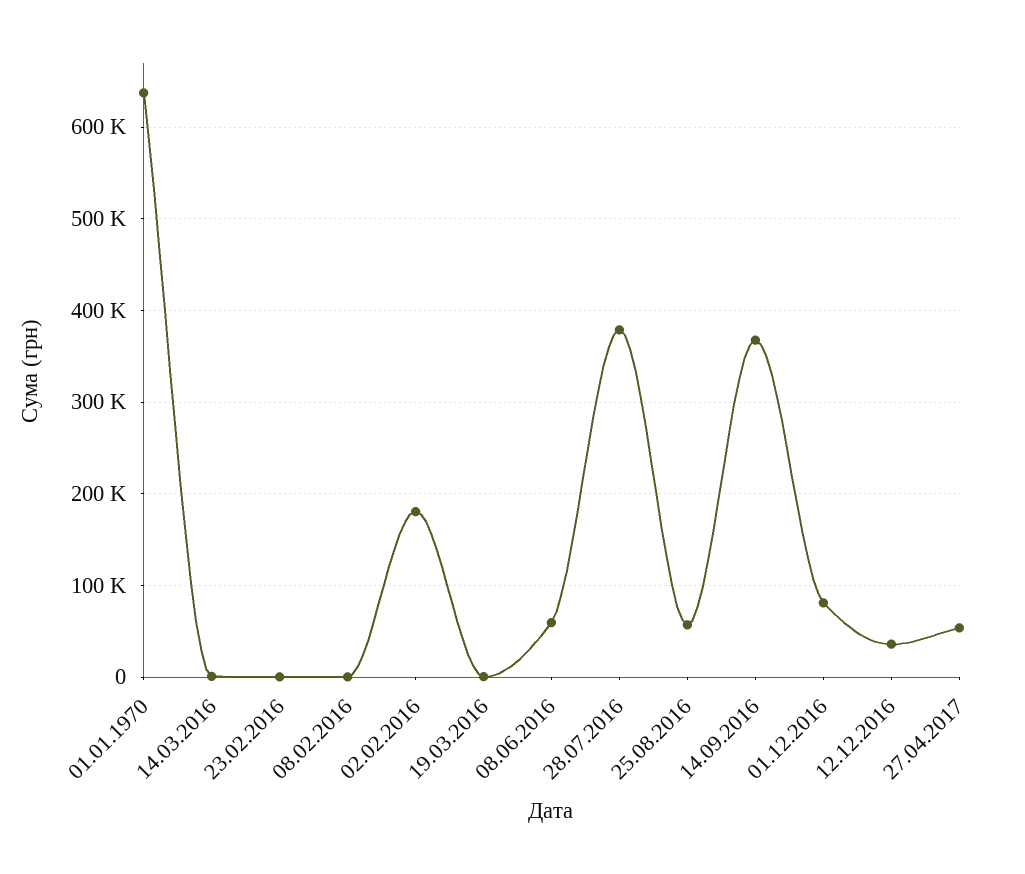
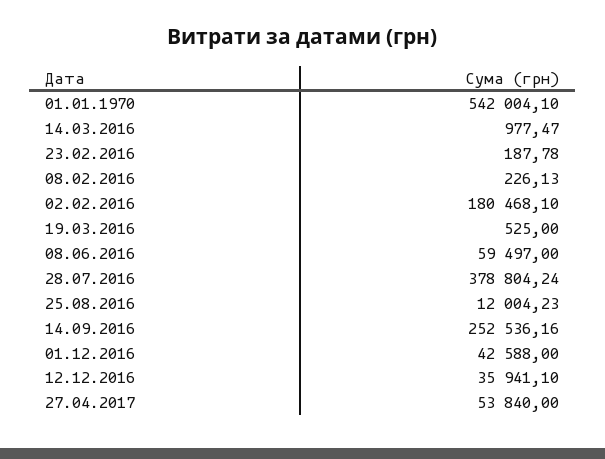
  {
-   "01.01.1970": 640000,
+   "01.01.1970": 542004.1,
    "14.03.2016": 977.47,
    "23.02.2016": 187.78,
    "08.02.2016": 226.13,
    "02.02.2016": 180468.1,
    "19.03.2016": 525,
    "08.06.2016": 59497,
    "28.07.2016": 378804.24,
-   "25.08.2016": 60000,
+   "25.08.2016": 12004.23,
-   "14.09.2016": 370000,
+   "14.09.2016": 252536.16,
-   "01.12.2016": 80000,
+   "01.12.2016": 42588,
    "12.12.2016": 35941.1,
    "27.04.2017": 53840
  }

